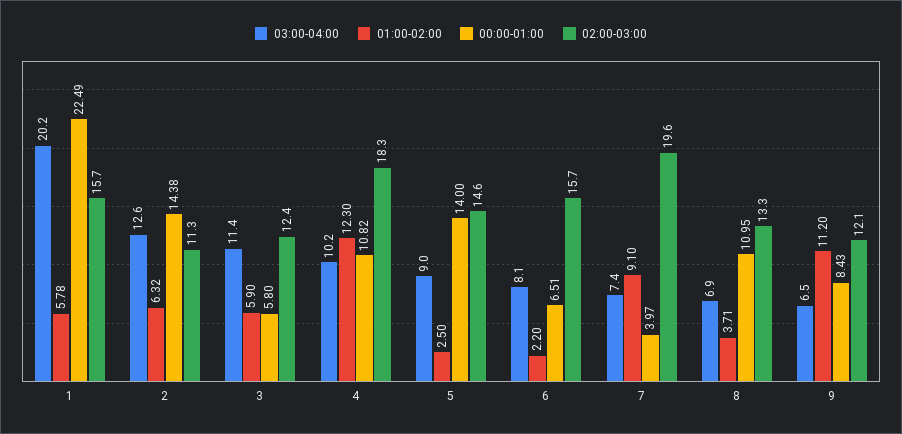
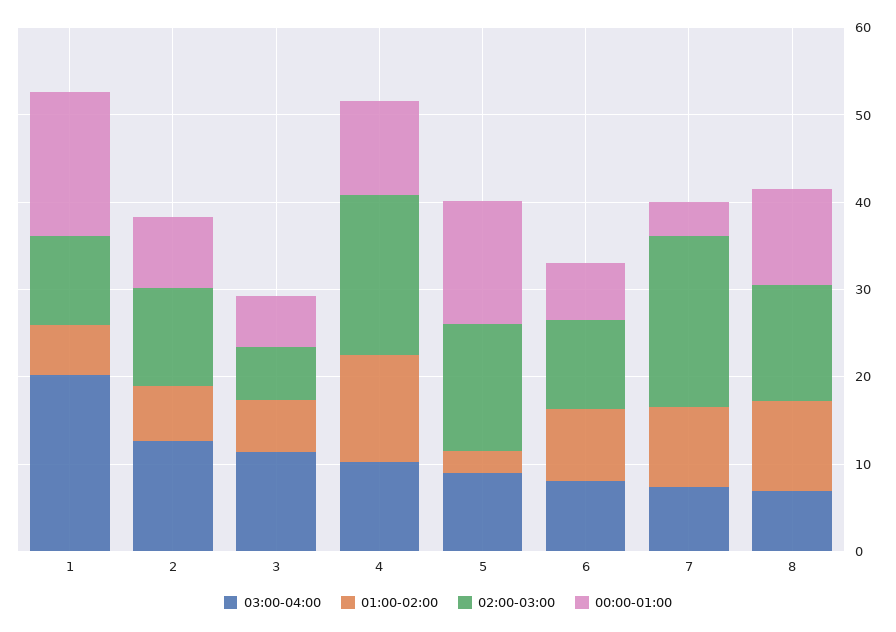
  {
    "03:00-04:00": {
      "1": 20.2,
      "2": 12.6,
      "3": 11.4,
      "4": 10.2,
      "5": 9,
      "6": 8.1,
      "7": 7.4,
-     "8": 6.9,
+     "8": 6.9
-     "9": 6.5
    },
    "01:00-02:00": {
      "1": 5.78,
      "2": 6.32,
      "3": 5.9,
      "4": 12.3,
      "5": 2.5,
-     "6": 2.2,
+     "6": 8,
      "7": 9.1,
-     "8": 3.71,
+     "8": 10
-     "9": 11.2
    },
    "00:00-01:00": {
-     "1": 22.49,
+     "1": 16,
-     "2": 14.38,
+     "2": 8,
      "3": 5.8,
      "4": 10.82,
      "5": 14,
      "6": 6.51,
      "7": 3.97,
-     "8": 10.95,
+     "8": 10.95
-     "9": 8.43
    },
    "02:00-03:00": {
-     "1": 15.7,
+     "1": 10,
      "2": 11.3,
-     "3": 12.4,
+     "3": 6,
      "4": 18.3,
      "5": 14.6,
-     "6": 15.7,
+     "6": 10,
      "7": 19.6,
-     "8": 13.3,
+     "8": 13.3
-     "9": 12.1
    }
  }

